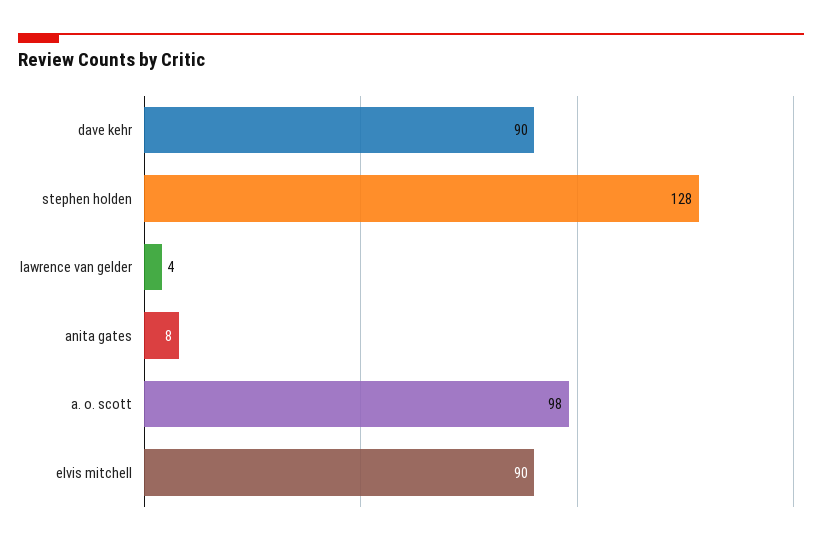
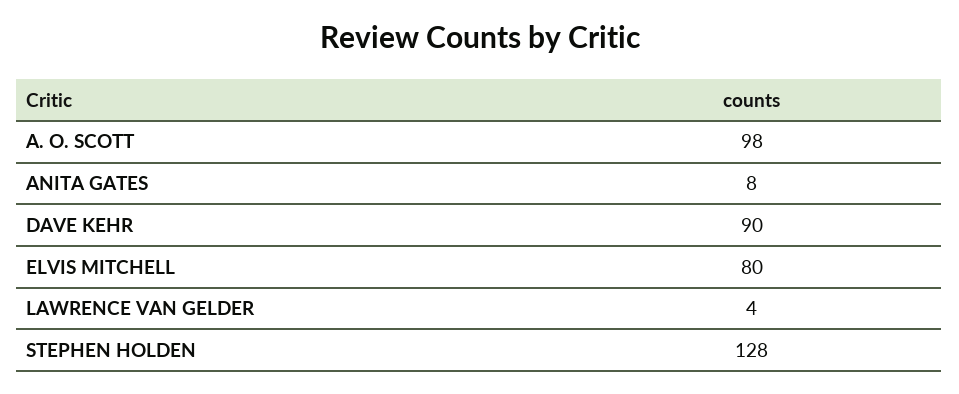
  {
    "dave kehr": 90,
    "stephen holden": 128,
    "lawrence van gelder": 4,
    "anita gates": 8,
    "a. o. scott": 98,
-   "elvis mitchell": 90
+   "elvis mitchell": 80
  }

